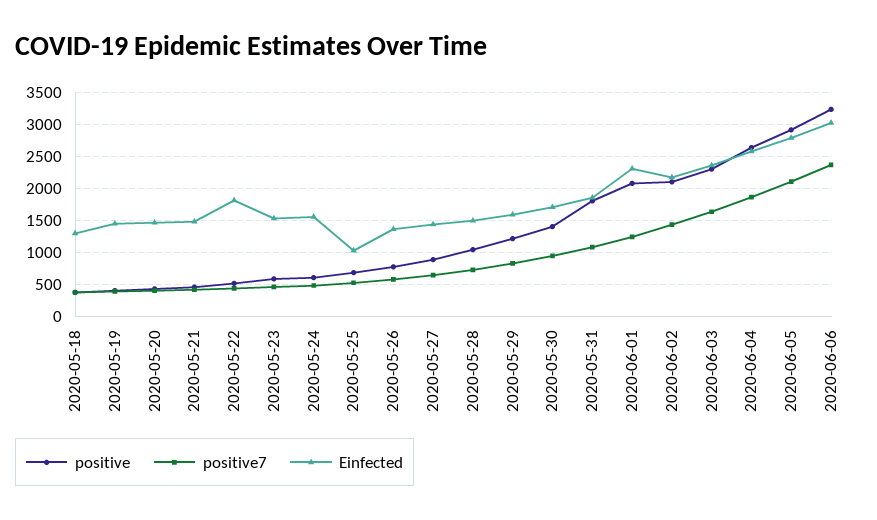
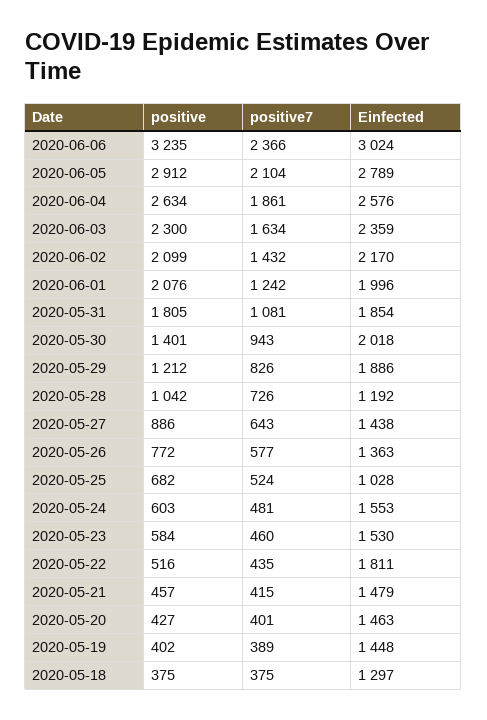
  {
    "positive": {
      "2020-05-18": 375,
      "2020-05-19": 402,
      "2020-05-20": 427,
      "2020-05-21": 457,
      "2020-05-22": 516,
      "2020-05-23": 584,
      "2020-05-24": 603,
      "2020-05-25": 682,
      "2020-05-26": 772,
      "2020-05-27": 886,
      "2020-05-28": 1042,
      "2020-05-29": 1212,
      "2020-05-30": 1401,
      "2020-05-31": 1805,
      "2020-06-01": 2076,
      "2020-06-02": 2099,
      "2020-06-03": 2300,
      "2020-06-04": 2634,
      "2020-06-05": 2912,
      "2020-06-06": 3235
    },
    "positive7": {
      "2020-05-18": 375,
      "2020-05-19": 389,
      "2020-05-20": 401,
      "2020-05-21": 415,
      "2020-05-22": 435,
      "2020-05-23": 460,
      "2020-05-24": 481,
      "2020-05-25": 524,
      "2020-05-26": 577,
      "2020-05-27": 643,
      "2020-05-28": 726,
      "2020-05-29": 826,
      "2020-05-30": 943,
      "2020-05-31": 1081,
      "2020-06-01": 1242,
      "2020-06-02": 1432,
      "2020-06-03": 1634,
      "2020-06-04": 1861,
      "2020-06-05": 2104,
      "2020-06-06": 2366
    },
    "Einfected": {
      "2020-05-18": 1297,
      "2020-05-19": 1448,
      "2020-05-20": 1463,
      "2020-05-21": 1479,
      "2020-05-22": 1811,
      "2020-05-23": 1530,
      "2020-05-24": 1553,
      "2020-05-25": 1028,
      "2020-05-26": 1363,
      "2020-05-27": 1438,
-     "2020-05-28": 1500,
+     "2020-05-28": 1192,
-     "2020-05-29": 1600,
+     "2020-05-29": 1886,
-     "2020-05-30": 1700,
+     "2020-05-30": 2018,
      "2020-05-31": 1854,
-     "2020-06-01": 2300,
+     "2020-06-01": 1996,
      "2020-06-02": 2170,
      "2020-06-03": 2359,
      "2020-06-04": 2576,
      "2020-06-05": 2789,
      "2020-06-06": 3024
    }
  }

